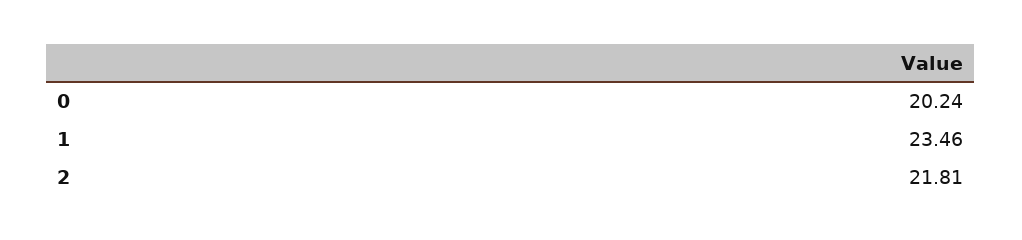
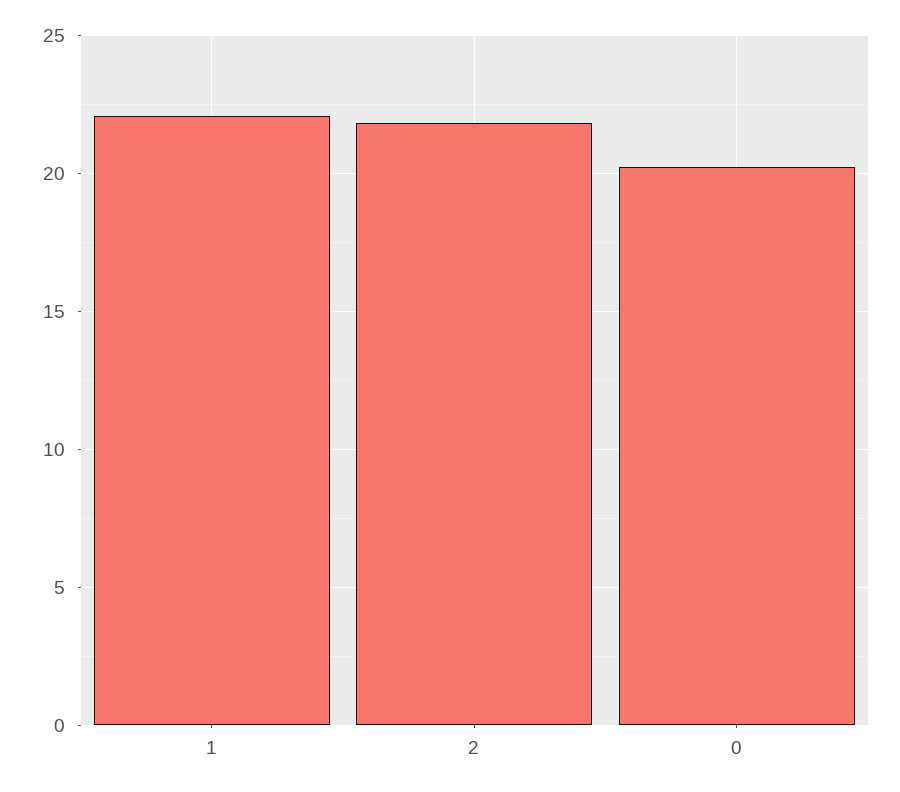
  {
    "0": 20.24,
-   "1": 23.46,
+   "1": 22,
    "2": 21.81
  }

